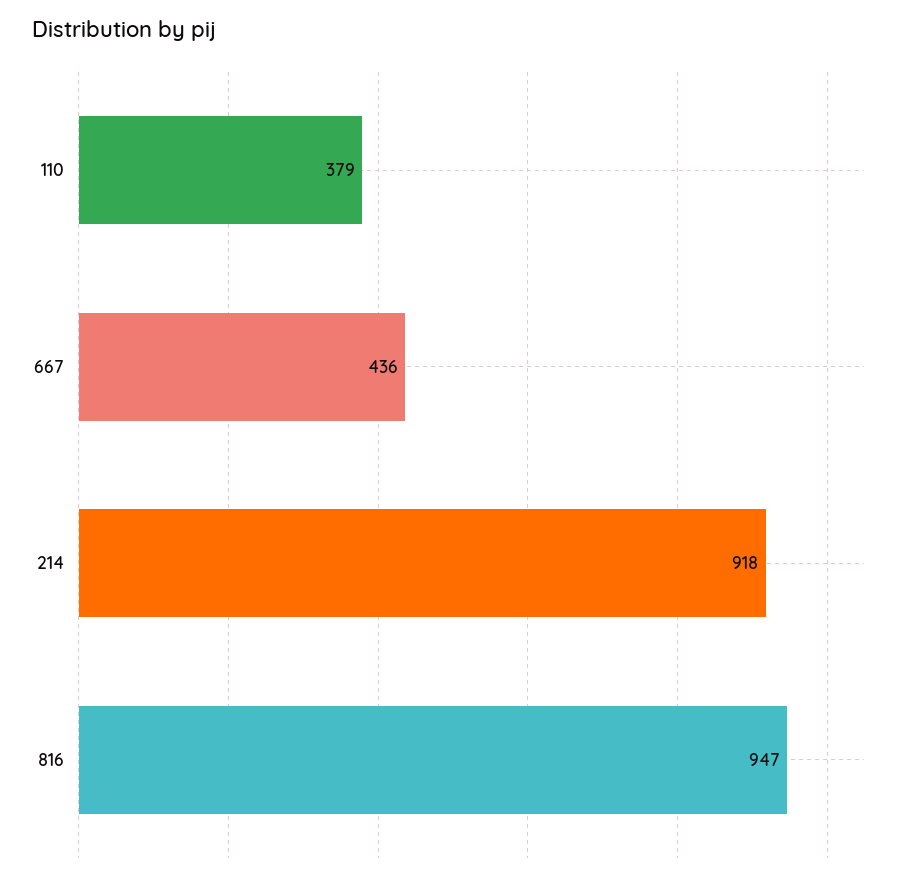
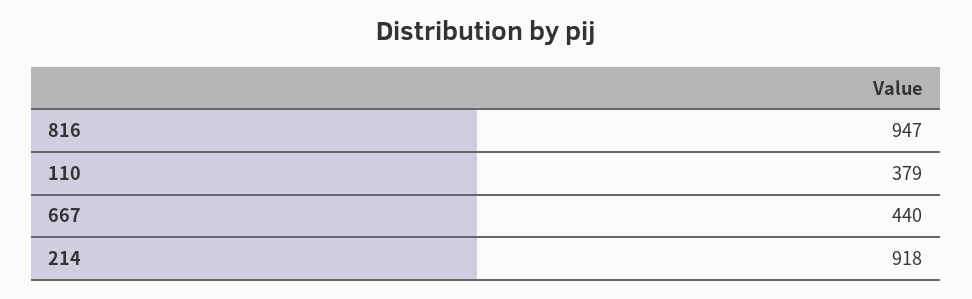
  {
    "110": 379,
-   "667": 436,
+   "667": 440,
    "214": 918,
    "816": 947
  }

